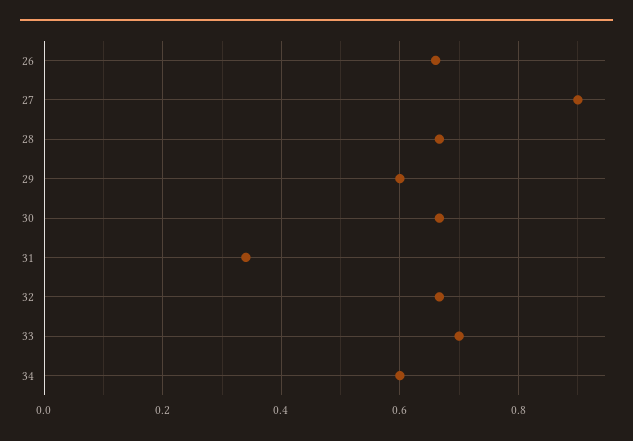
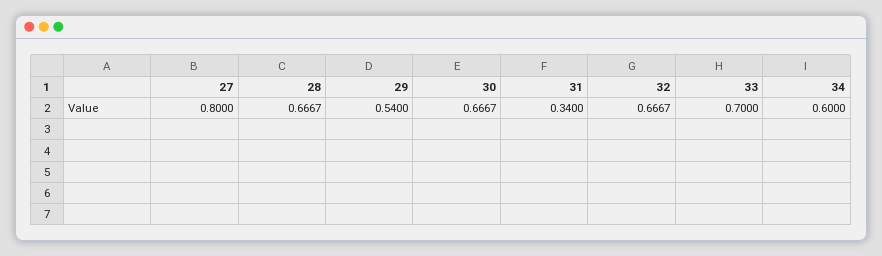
  {
-   "26": 0.66,
-   "27": 0.9,
+   "27": 0.8,
    "28": 0.6667,
-   "29": 0.6,
+   "29": 0.54,
    "30": 0.6667,
    "31": 0.34,
    "32": 0.6667,
    "33": 0.7,
    "34": 0.6
  }

